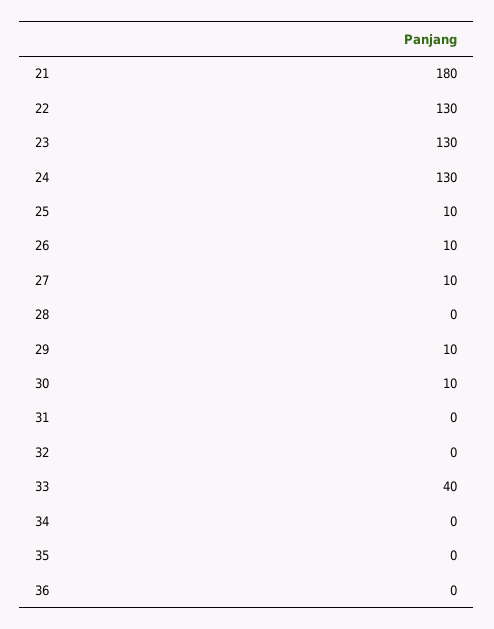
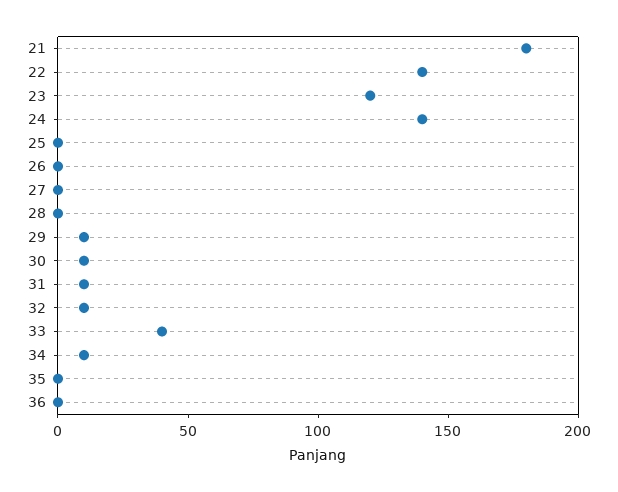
  {
    "21": 180,
-   "22": 130,
+   "22": 140,
-   "23": 130,
+   "23": 120,
-   "24": 130,
+   "24": 140,
-   "25": 10,
+   "25": 0,
-   "26": 10,
+   "26": 0,
-   "27": 10,
+   "27": 0,
    "28": 0,
    "29": 10,
    "30": 10,
-   "31": 0,
+   "31": 10,
-   "32": 0,
+   "32": 10,
    "33": 40,
-   "34": 0,
+   "34": 10,
    "35": 0,
    "36": 0
  }

